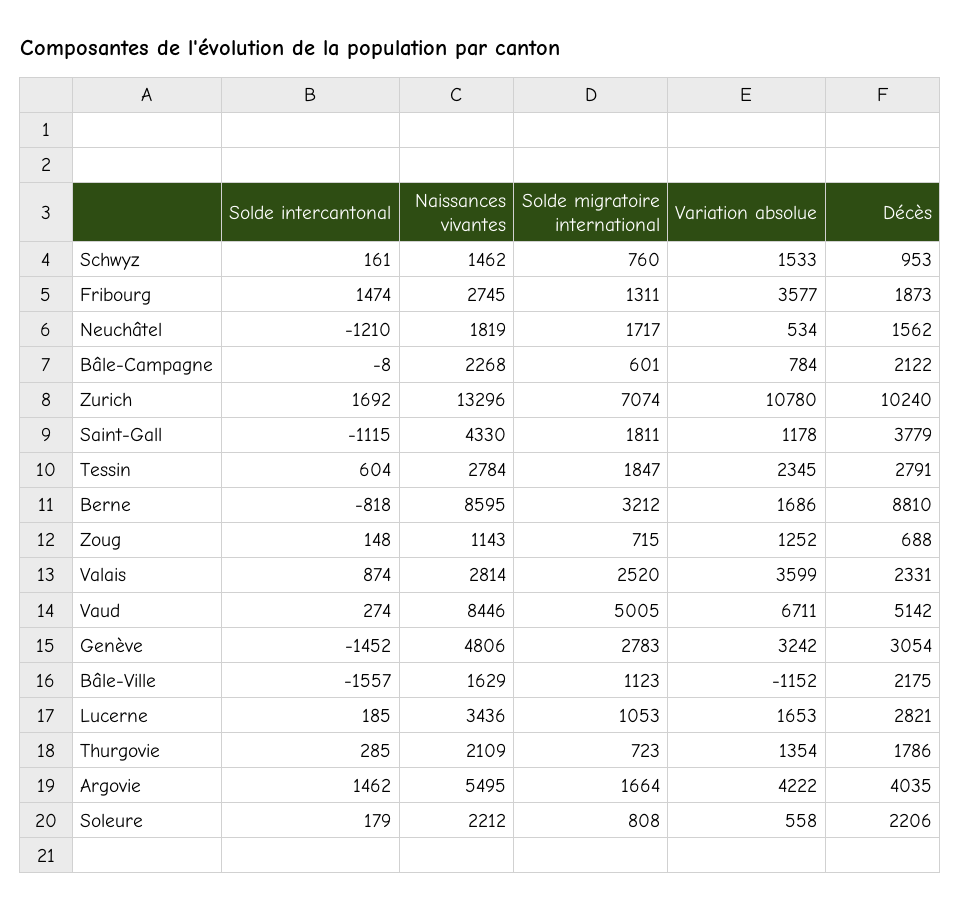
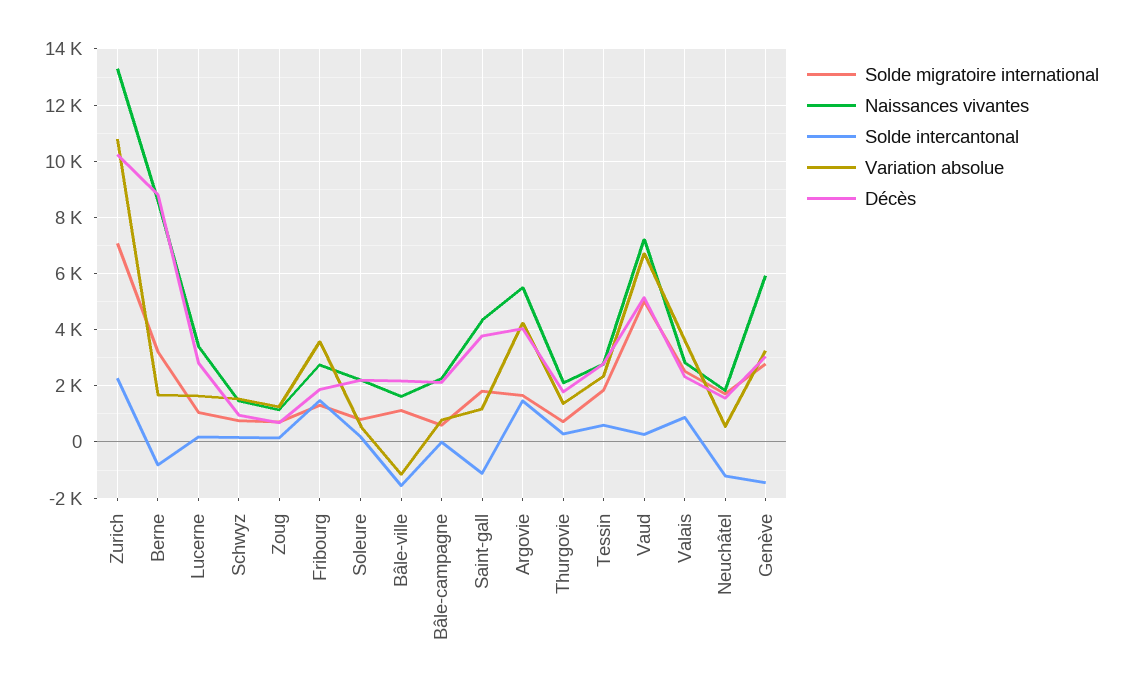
  {
    "Solde intercantonal": {
      "Schwyz": 161,
      "Fribourg": 1474,
      "Neuchâtel": -1210,
      "Bâle-Campagne": -8,
-     "Zurich": 1692,
+     "Zurich": 2250,
      "Saint-Gall": -1115,
      "Tessin": 604,
      "Berne": -818,
      "Zoug": 148,
      "Valais": 874,
      "Vaud": 274,
      "Genève": -1452,
      "Bâle-Ville": -1557,
      "Lucerne": 185,
      "Thurgovie": 285,
      "Argovie": 1462,
      "Soleure": 179
    },
    "Naissances vivantes": {
      "Schwyz": 1462,
      "Fribourg": 2745,
      "Neuchâtel": 1819,
      "Bâle-Campagne": 2268,
      "Zurich": 13296,
      "Saint-Gall": 4330,
      "Tessin": 2784,
      "Berne": 8595,
      "Zoug": 1143,
      "Valais": 2814,
-     "Vaud": 8446,
+     "Vaud": 7250,
-     "Genève": 4806,
+     "Genève": 6000,
      "Bâle-Ville": 1629,
      "Lucerne": 3436,
      "Thurgovie": 2109,
      "Argovie": 5495,
      "Soleure": 2212
    },
    "Solde migratoire international": {
      "Schwyz": 760,
      "Fribourg": 1311,
      "Neuchâtel": 1717,
      "Bâle-Campagne": 601,
      "Zurich": 7074,
      "Saint-Gall": 1811,
      "Tessin": 1847,
      "Berne": 3212,
      "Zoug": 715,
      "Valais": 2520,
      "Vaud": 5005,
      "Genève": 2783,
      "Bâle-Ville": 1123,
      "Lucerne": 1053,
      "Thurgovie": 723,
      "Argovie": 1664,
      "Soleure": 808
    },
    "Variation absolue": {
      "Schwyz": 1533,
      "Fribourg": 3577,
      "Neuchâtel": 534,
      "Bâle-Campagne": 784,
      "Zurich": 10780,
      "Saint-Gall": 1178,
      "Tessin": 2345,
      "Berne": 1686,
      "Zoug": 1252,
      "Valais": 3599,
      "Vaud": 6711,
      "Genève": 3242,
      "Bâle-Ville": -1152,
      "Lucerne": 1653,
      "Thurgovie": 1354,
      "Argovie": 4222,
      "Soleure": 558
    },
    "Décès": {
      "Schwyz": 953,
      "Fribourg": 1873,
      "Neuchâtel": 1562,
      "Bâle-Campagne": 2122,
      "Zurich": 10240,
      "Saint-Gall": 3779,
      "Tessin": 2791,
      "Berne": 8810,
      "Zoug": 688,
      "Valais": 2331,
      "Vaud": 5142,
      "Genève": 3054,
      "Bâle-Ville": 2175,
      "Lucerne": 2821,
      "Thurgovie": 1786,
      "Argovie": 4035,
      "Soleure": 2206
    }
  }

